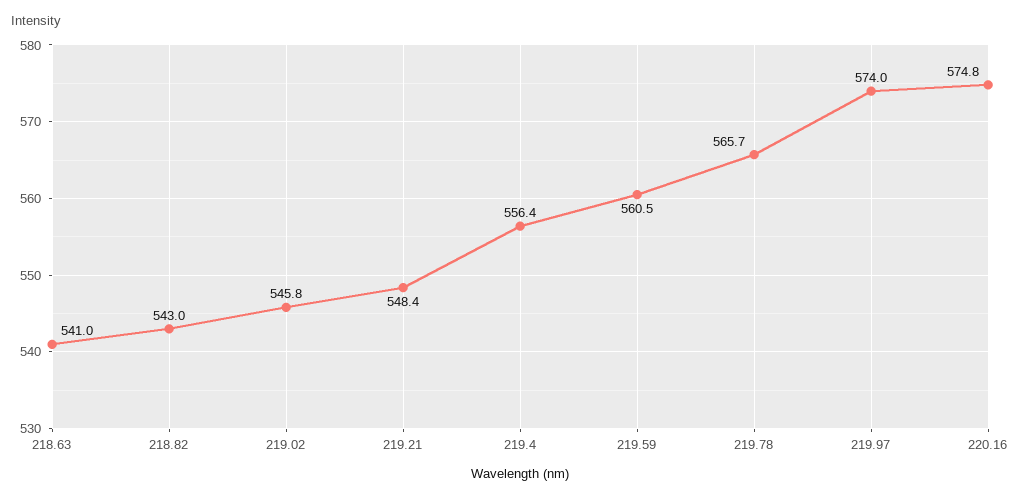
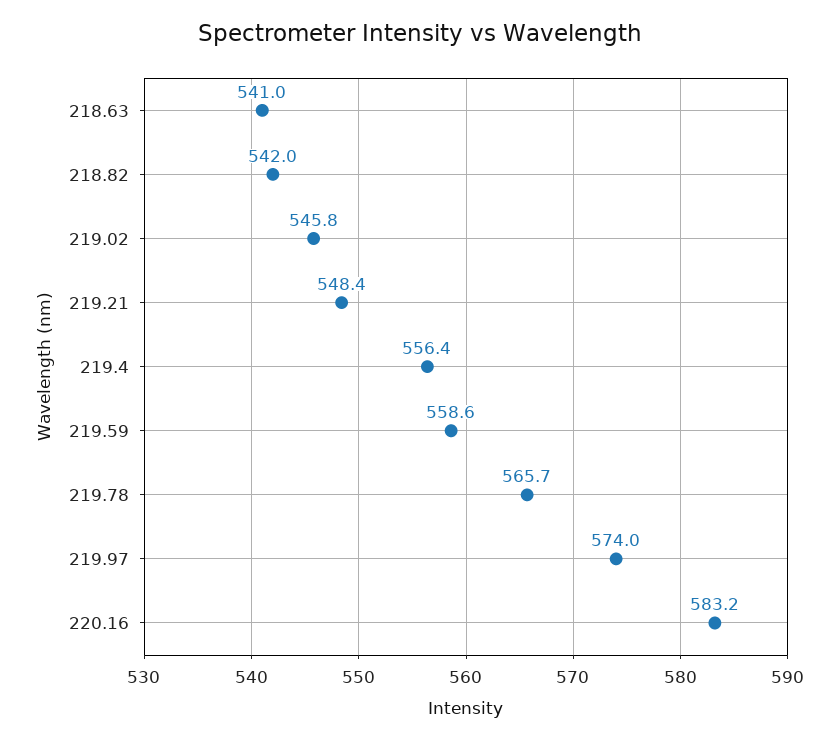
  {
    "218.63": 541,
-   "218.82": 543,
+   "218.82": 542,
    "219.02": 545.8,
    "219.21": 548.4,
    "219.4": 556.4,
-   "219.59": 560.5,
+   "219.59": 558.6,
    "219.78": 565.7,
    "219.97": 574,
-   "220.16": 574.8
+   "220.16": 583.2
  }

